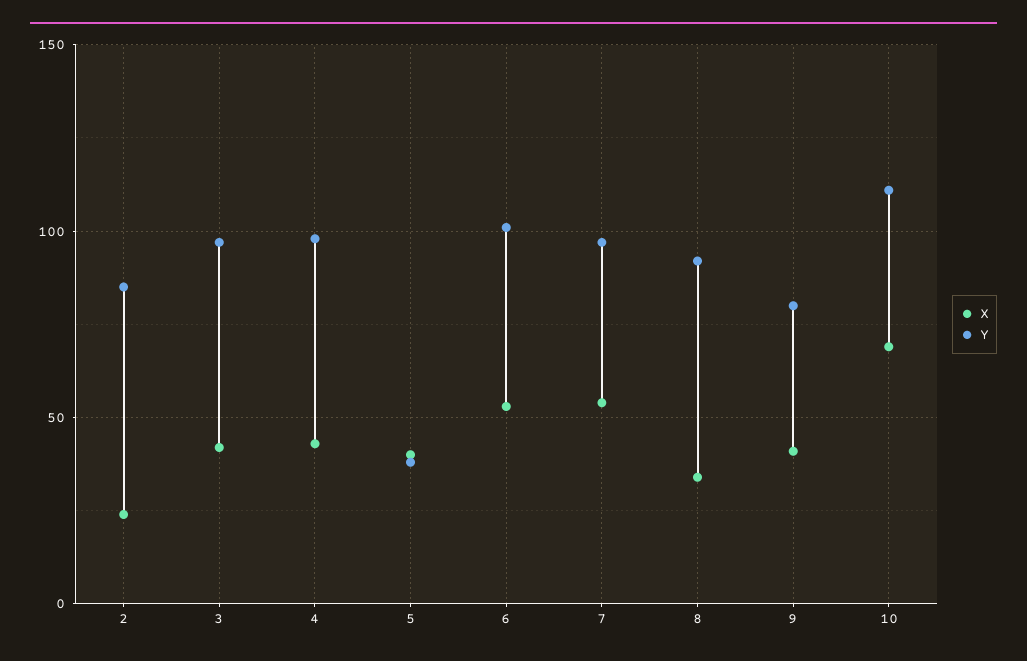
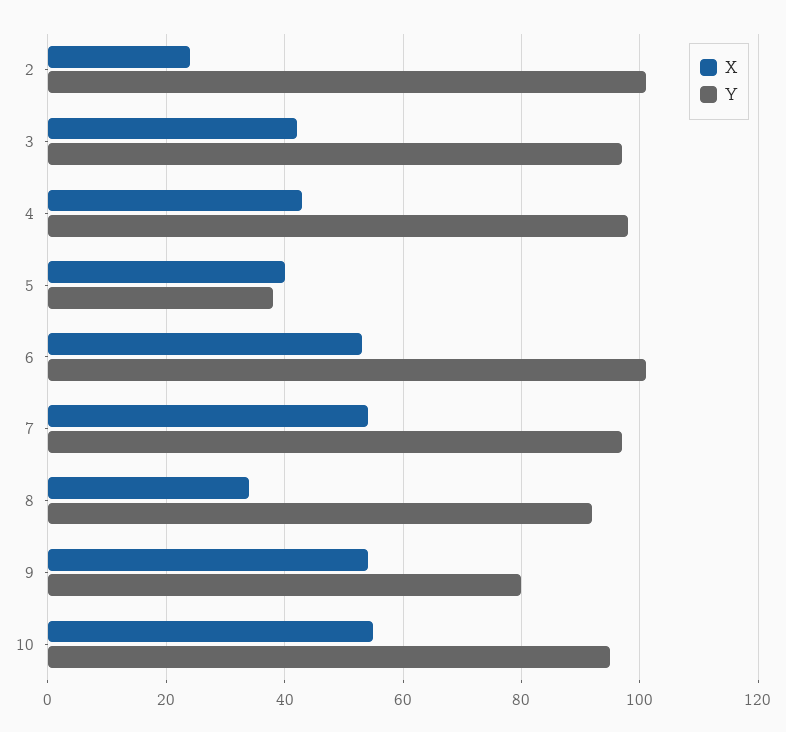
  {
    "X": {
      "2": 25,
      "3": 40,
      "4": 45,
      "5": 40,
      "6": 55,
      "7": 55,
      "8": 35,
-     "9": 40,
+     "9": 55,
-     "10": 70
+     "10": 55
    },
    "Y": {
-     "2": 85,
+     "2": 100,
      "3": 95,
      "4": 100,
      "5": 40,
      "6": 100,
      "7": 95,
      "8": 90,
      "9": 80,
-     "10": 110
+     "10": 95
    }
  }

